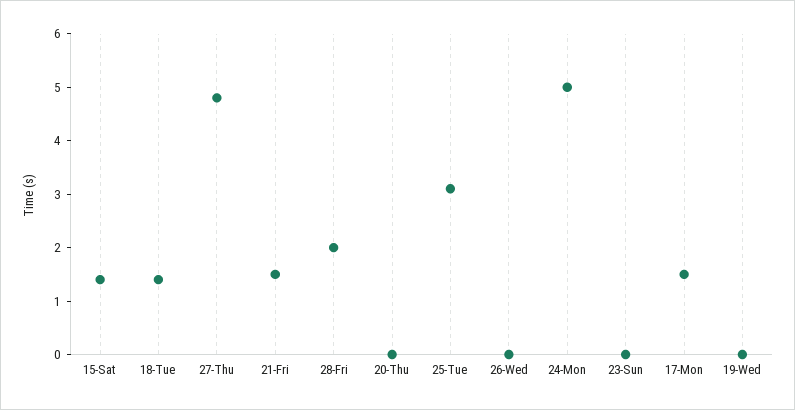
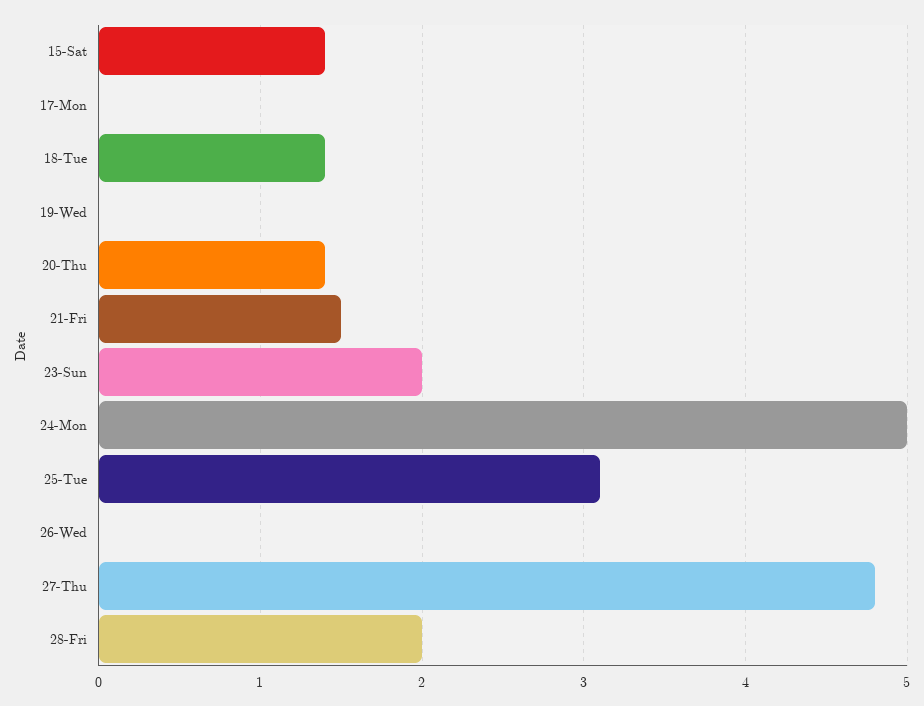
  {
    "15-Sat": 1.4,
    "18-Tue": 1.4,
    "27-Thu": 4.8,
    "21-Fri": 1.5,
    "28-Fri": 2,
-   "20-Thu": 0,
+   "20-Thu": 1.4,
    "25-Tue": 3.1,
    "26-Wed": 0,
    "24-Mon": 5,
-   "23-Sun": 0,
+   "23-Sun": 2,
-   "17-Mon": 1.5,
+   "17-Mon": 0,
    "19-Wed": 0
  }

